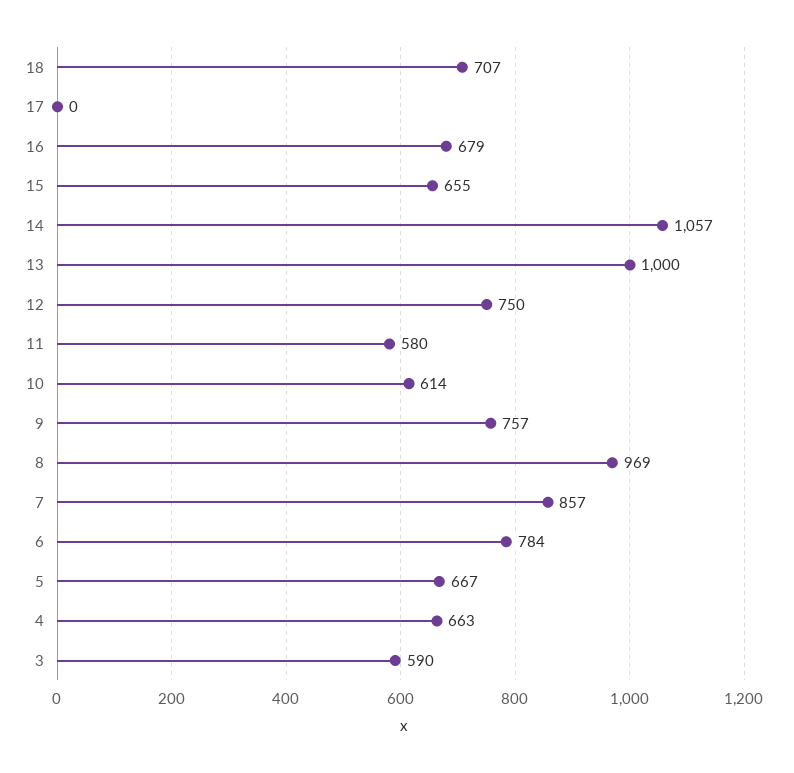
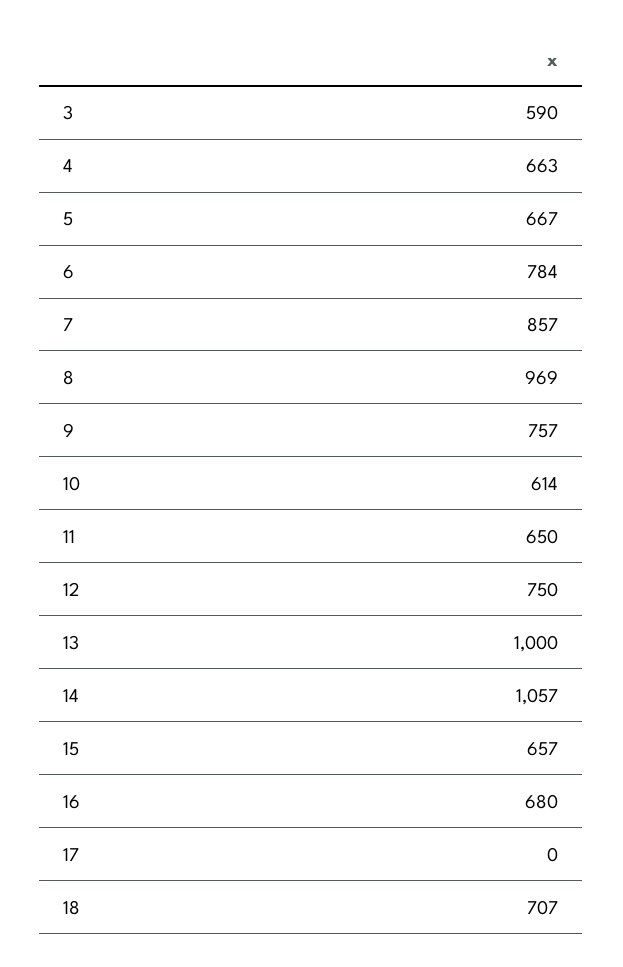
  {
    "18": 707,
    "17": 0,
-   "16": 679,
+   "16": 680,
-   "15": 655,
+   "15": 657,
    "14": 1057,
    "13": 1000,
    "12": 750,
-   "11": 580,
+   "11": 650,
    "10": 614,
    "9": 757,
    "8": 969,
    "7": 857,
    "6": 784,
    "5": 667,
    "4": 663,
    "3": 590
  }

